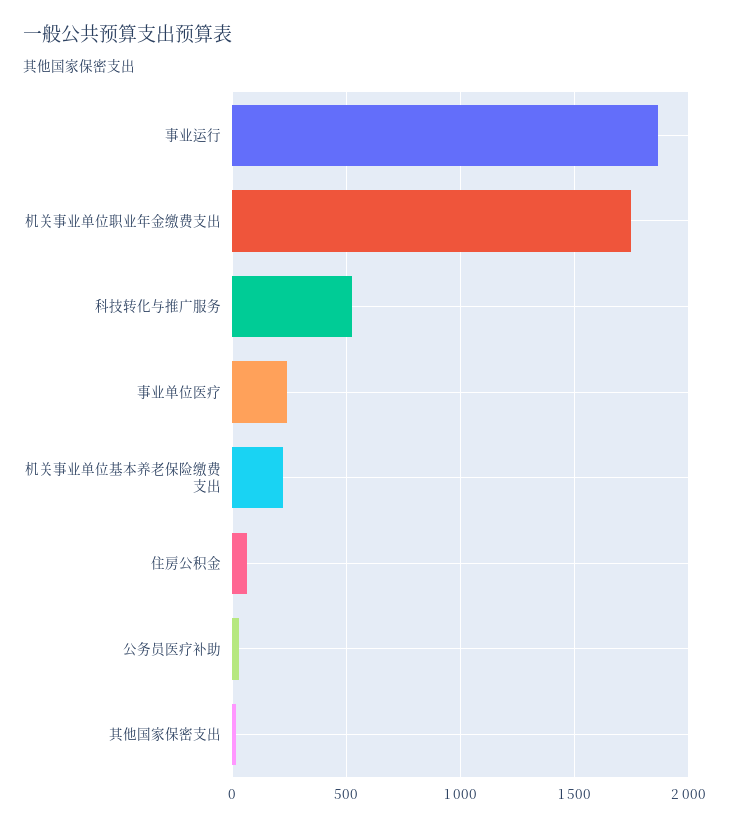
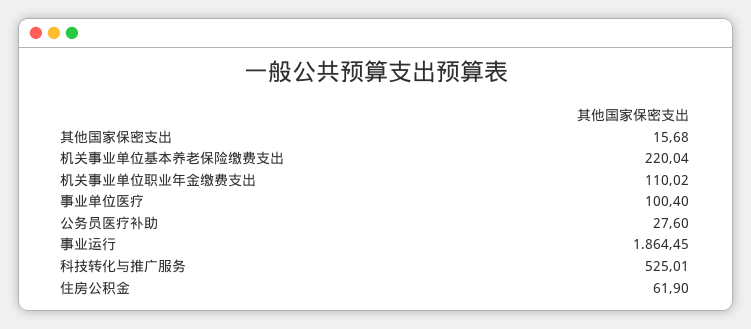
  {
    "事业运行": 1864.45,
-   "机关事业单位职业年金缴费支出": 1750,
+   "机关事业单位职业年金缴费支出": 110.02,
    "科技转化与推广服务": 525.01,
-   "事业单位医疗": 250,
+   "事业单位医疗": 100.4,
    "机关事业单位基本养老保险缴费支出": 220.04,
    "住房公积金": 61.9,
    "公务员医疗补助": 27.6,
    "其他国家保密支出": 15.68
  }

